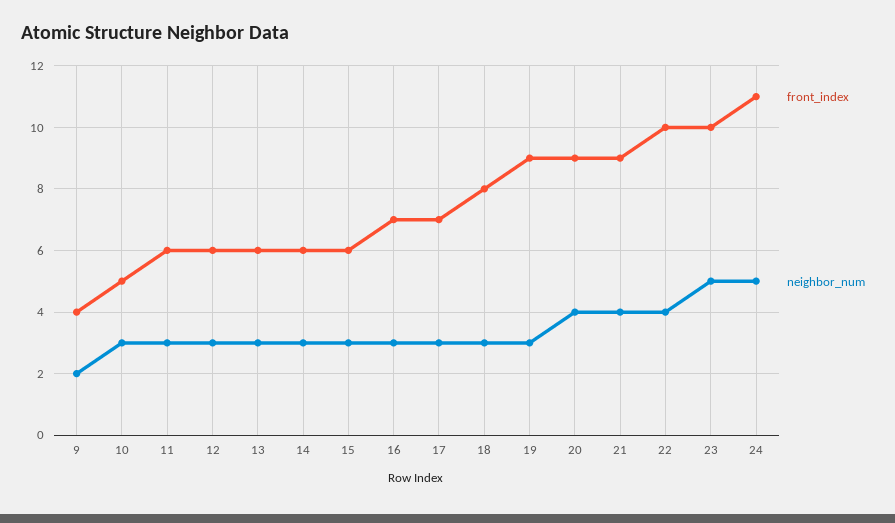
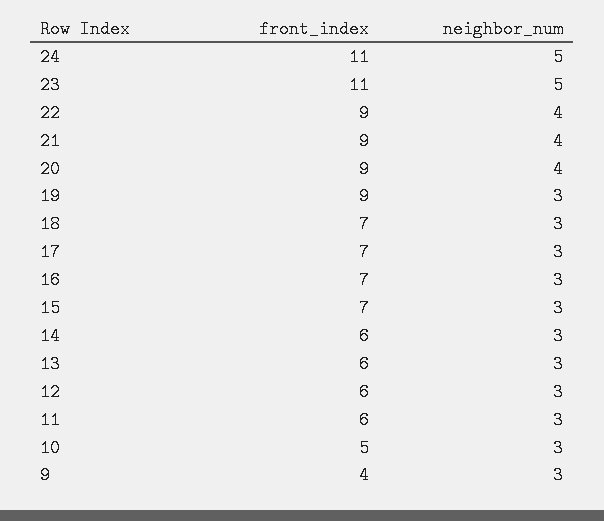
  {
    "front_index": {
      "9": 4,
      "10": 5,
      "11": 6,
      "12": 6,
      "13": 6,
      "14": 6,
-     "15": 6,
+     "15": 7,
      "16": 7,
      "17": 7,
-     "18": 8,
+     "18": 7,
      "19": 9,
      "20": 9,
      "21": 9,
-     "22": 10,
+     "22": 9,
-     "23": 10,
+     "23": 11,
      "24": 11
    },
    "neighbor_num": {
-     "9": 2,
+     "9": 3,
      "10": 3,
      "11": 3,
      "12": 3,
      "13": 3,
      "14": 3,
      "15": 3,
      "16": 3,
      "17": 3,
      "18": 3,
      "19": 3,
      "20": 4,
      "21": 4,
      "22": 4,
      "23": 5,
      "24": 5
    }
  }

